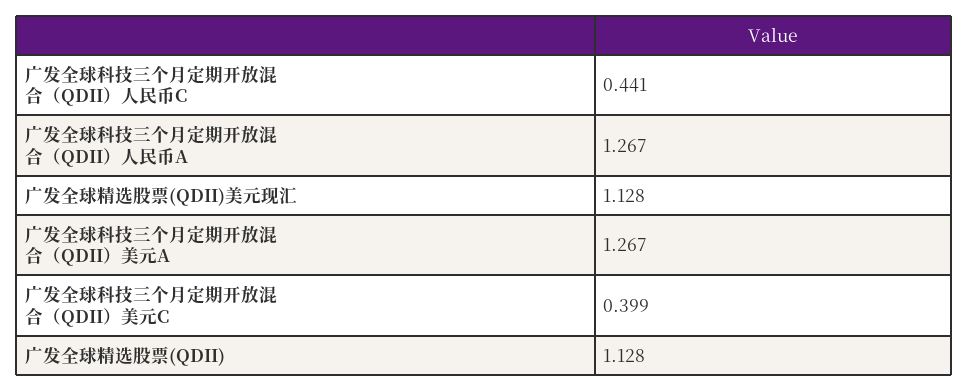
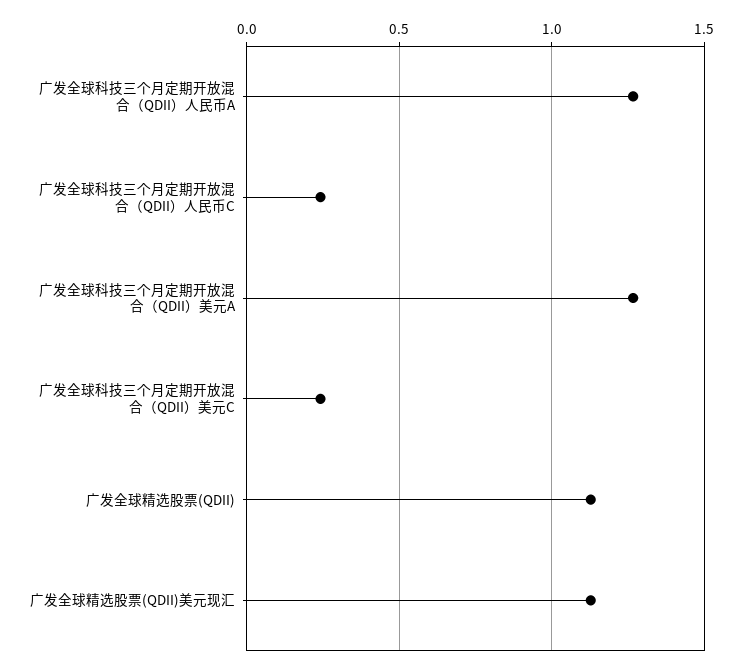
  {
-   "广发全球科技三个月定期开放混合（QDII）人民币C": 0.441,
+   "广发全球科技三个月定期开放混合（QDII）人民币C": 0.25,
    "广发全球科技三个月定期开放混合（QDII）人民币A": 1.267,
    "广发全球精选股票(QDII)美元现汇": 1.128,
    "广发全球科技三个月定期开放混合（QDII）美元A": 1.267,
-   "广发全球科技三个月定期开放混合（QDII）美元C": 0.399,
+   "广发全球科技三个月定期开放混合（QDII）美元C": 0.25,
    "广发全球精选股票(QDII)": 1.128
  }

